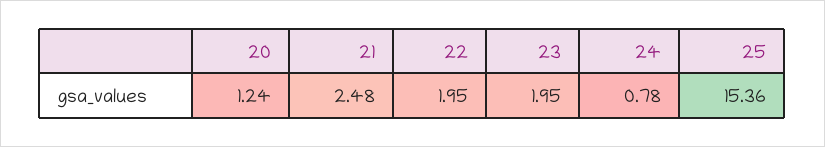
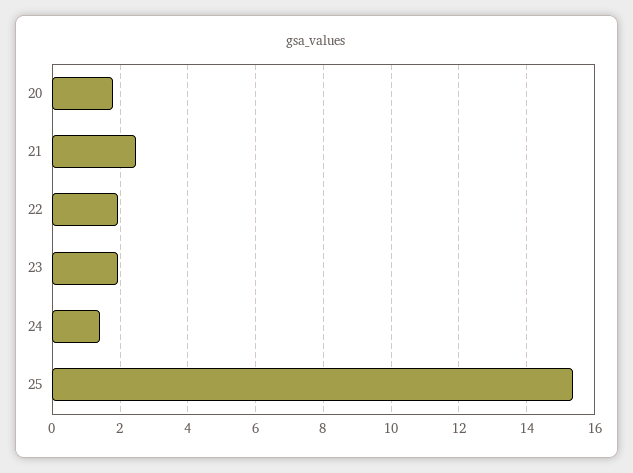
  {
-   "20": 1.24,
+   "20": 1.8,
    "21": 2.48,
    "22": 1.95,
    "23": 1.95,
-   "24": 0.78,
+   "24": 1.4,
    "25": 15.36
  }

